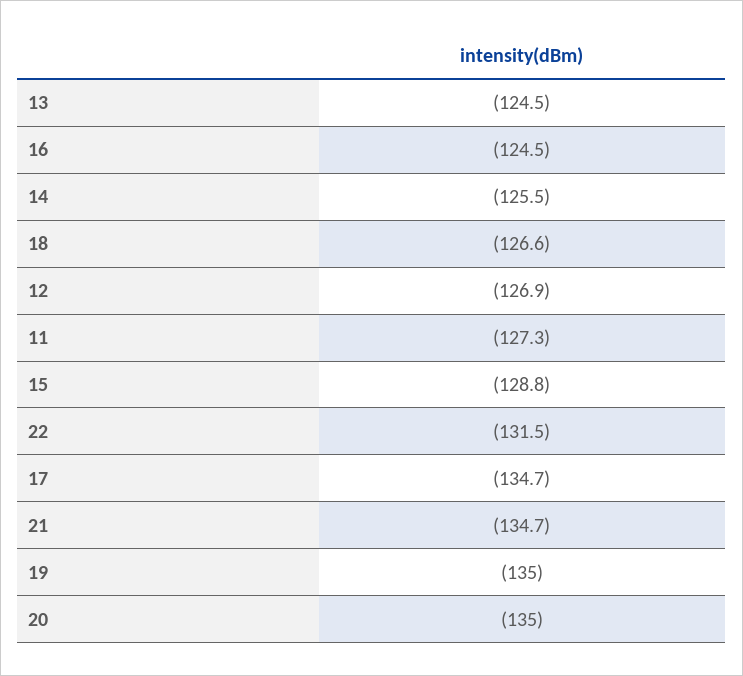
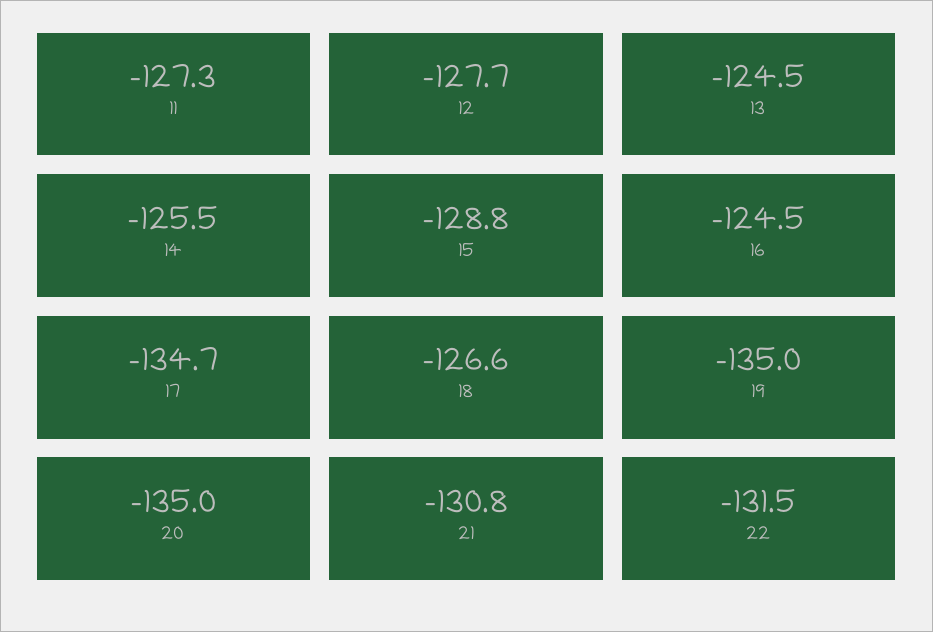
  {
    "13": -124.5,
    "16": -124.5,
    "14": -125.5,
    "18": -126.6,
-   "12": -126.9,
+   "12": -127.7,
    "11": -127.3,
    "15": -128.8,
    "22": -131.5,
    "17": -134.7,
-   "21": -134.7,
+   "21": -130.8,
    "19": -135,
    "20": -135
  }

